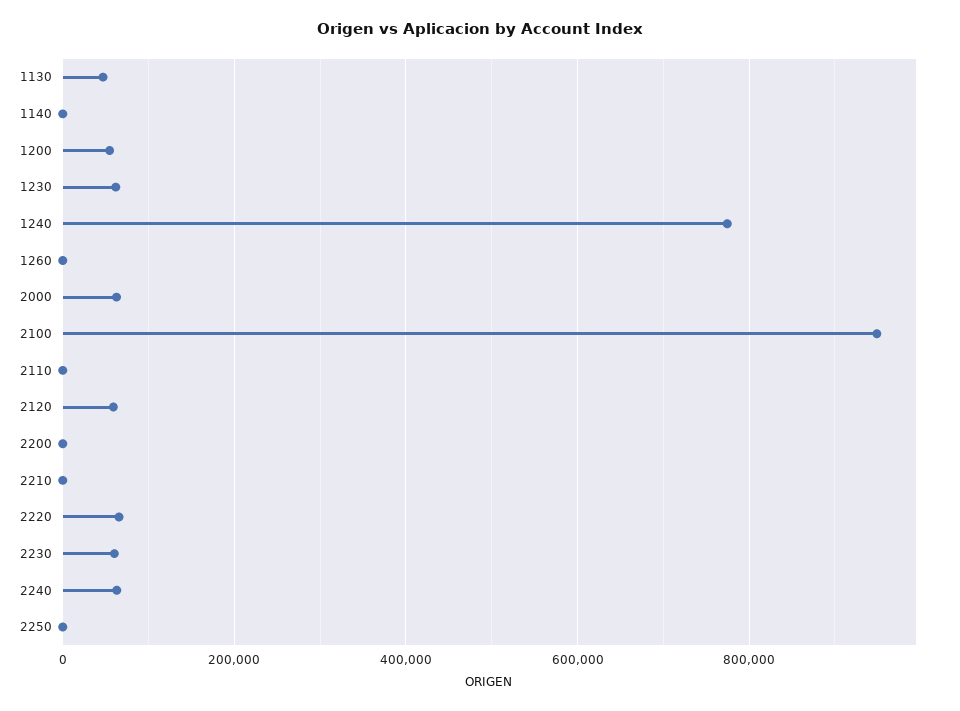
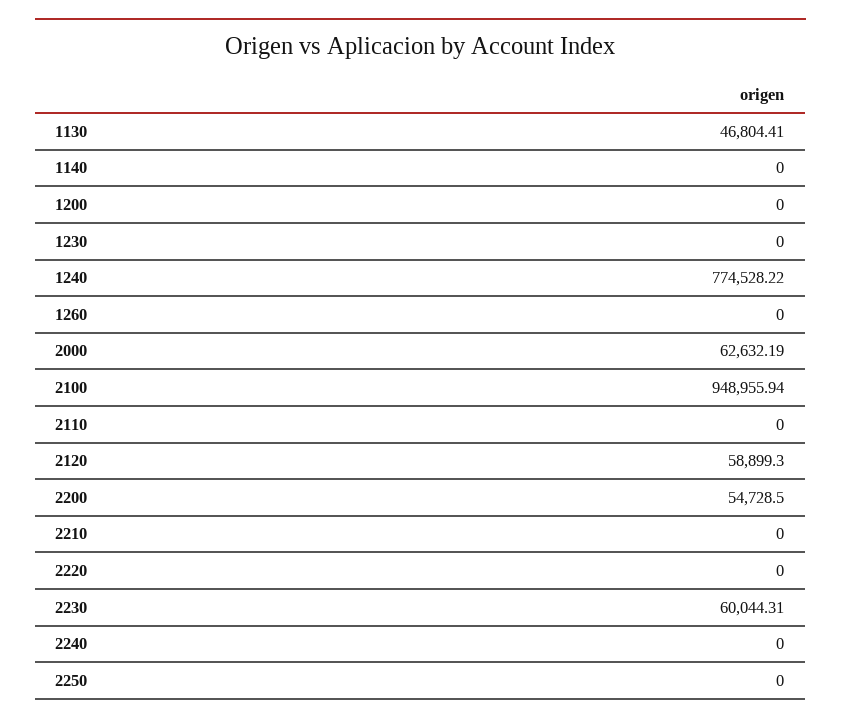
  {
    "1130": 46804.41,
    "1140": 0,
-   "1200": 60000,
+   "1200": 0,
-   "1230": 60000,
+   "1230": 0,
    "1240": 774528.22,
    "1260": 0,
    "2000": 62632.19,
    "2100": 948955.94,
    "2110": 0,
    "2120": 58899.3,
-   "2200": 0,
+   "2200": 54728.5,
    "2210": 0,
-   "2220": 60000,
+   "2220": 0,
    "2230": 60044.31,
-   "2240": 60000,
+   "2240": 0,
    "2250": 0
  }

